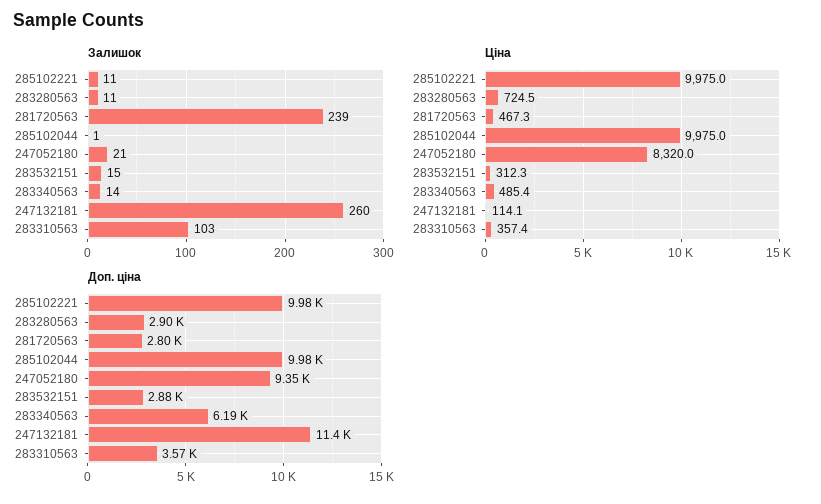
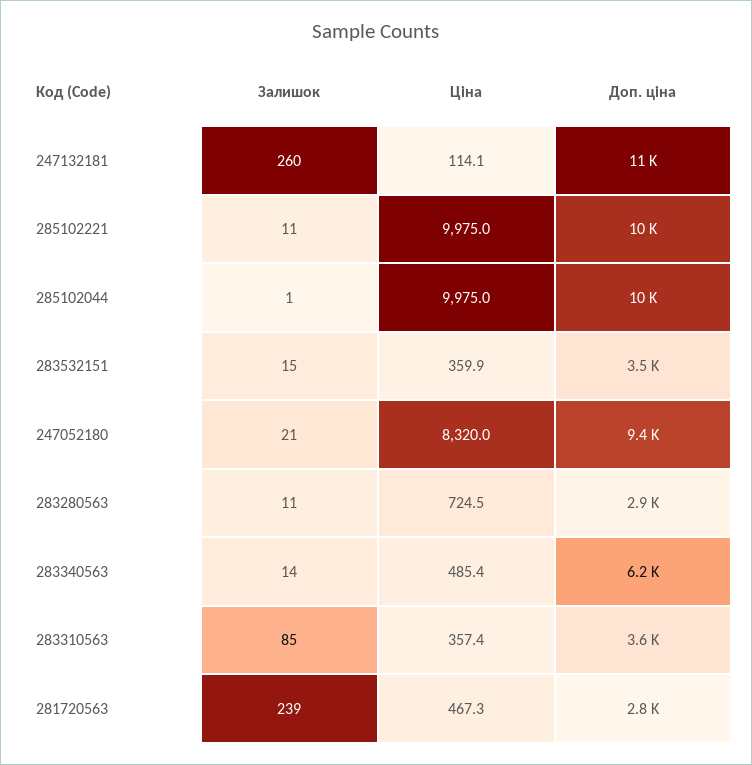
  {
    "Залишок": {
      "285102221": 11,
      "283280563": 11,
      "281720563": 239,
      "285102044": 1,
      "247052180": 21,
      "283532151": 15,
      "283340563": 14,
      "247132181": 260,
-     "283310563": 103
+     "283310563": 85
    },
    "Ціна": {
      "285102221": 9975,
      "283280563": 724.5,
      "281720563": 467.3,
      "285102044": 9975,
      "247052180": 8320,
-     "283532151": 312.3,
+     "283532151": 359.9,
      "283340563": 485.4,
      "247132181": 114.1,
      "283310563": 357.4
    },
    "Доп. ціна": {
      "285102221": 9980,
      "283280563": 2900,
      "281720563": 2800,
      "285102044": 9980,
      "247052180": 9350,
-     "283532151": 2880,
+     "283532151": 3500,
      "283340563": 6190,
      "247132181": 11400,
      "283310563": 3570
    }
  }

